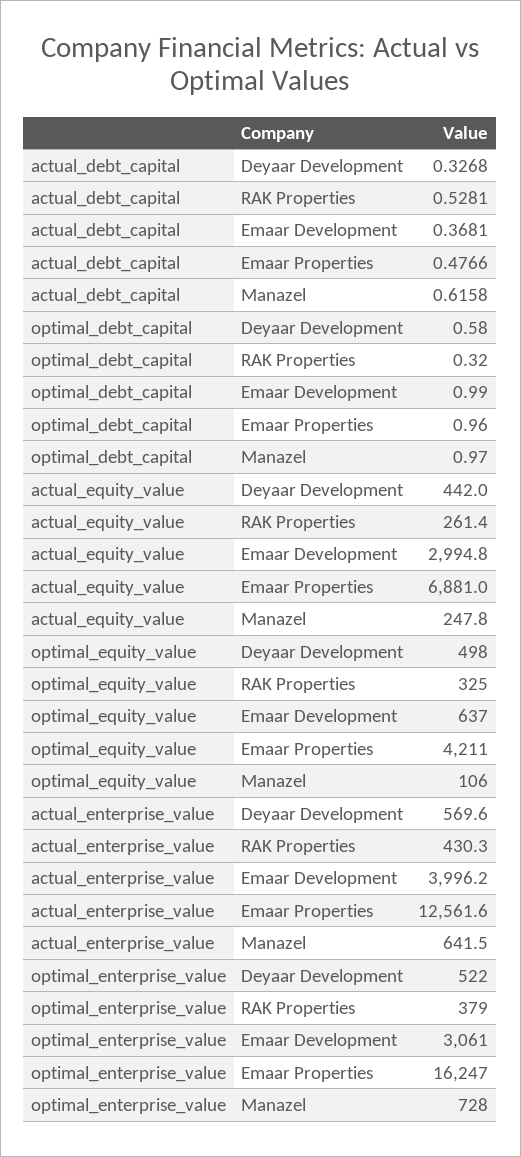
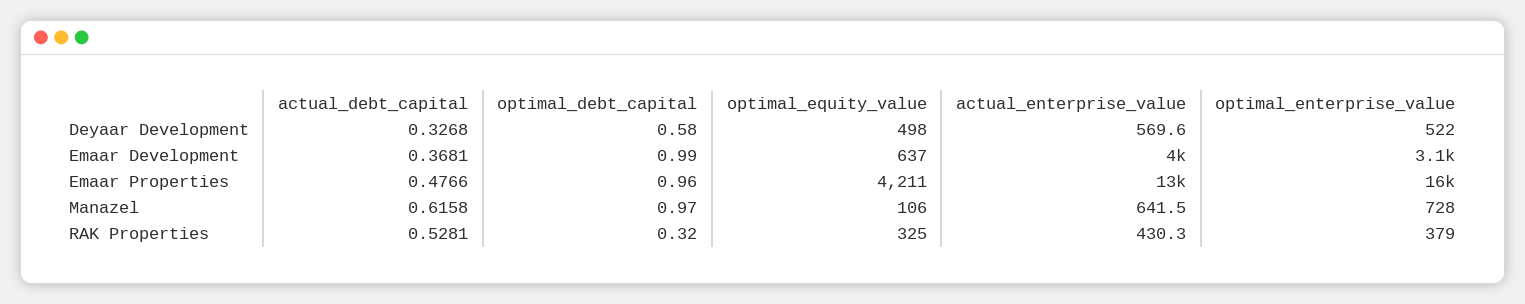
  {
    "actual_debt_capital": {
      "Deyaar Development": 0.3268,
      "RAK Properties": 0.5281,
      "Emaar Development": 0.3681,
      "Emaar Properties": 0.4766,
      "Manazel": 0.6158
    },
    "optimal_debt_capital": {
      "Deyaar Development": 0.58,
      "RAK Properties": 0.32,
      "Emaar Development": 0.99,
      "Emaar Properties": 0.96,
      "Manazel": 0.97
    },
-   "actual_equity_value": {
-     "Deyaar Development": 442,
-     "RAK Properties": 261.4,
-     "Emaar Development": 2994.8,
-     "Emaar Properties": 6881,
-     "Manazel": 247.8
-   },
    "optimal_equity_value": {
      "Deyaar Development": 498,
      "RAK Properties": 325,
      "Emaar Development": 637,
      "Emaar Properties": 4211,
      "Manazel": 106
    },
    "actual_enterprise_value": {
      "Deyaar Development": 569.6,
      "RAK Properties": 430.3,
      "Emaar Development": 3996.2,
      "Emaar Properties": 12561.6,
      "Manazel": 641.5
    },
    "optimal_enterprise_value": {
      "Deyaar Development": 522,
      "RAK Properties": 379,
      "Emaar Development": 3061,
      "Emaar Properties": 16247,
      "Manazel": 728
    }
  }

